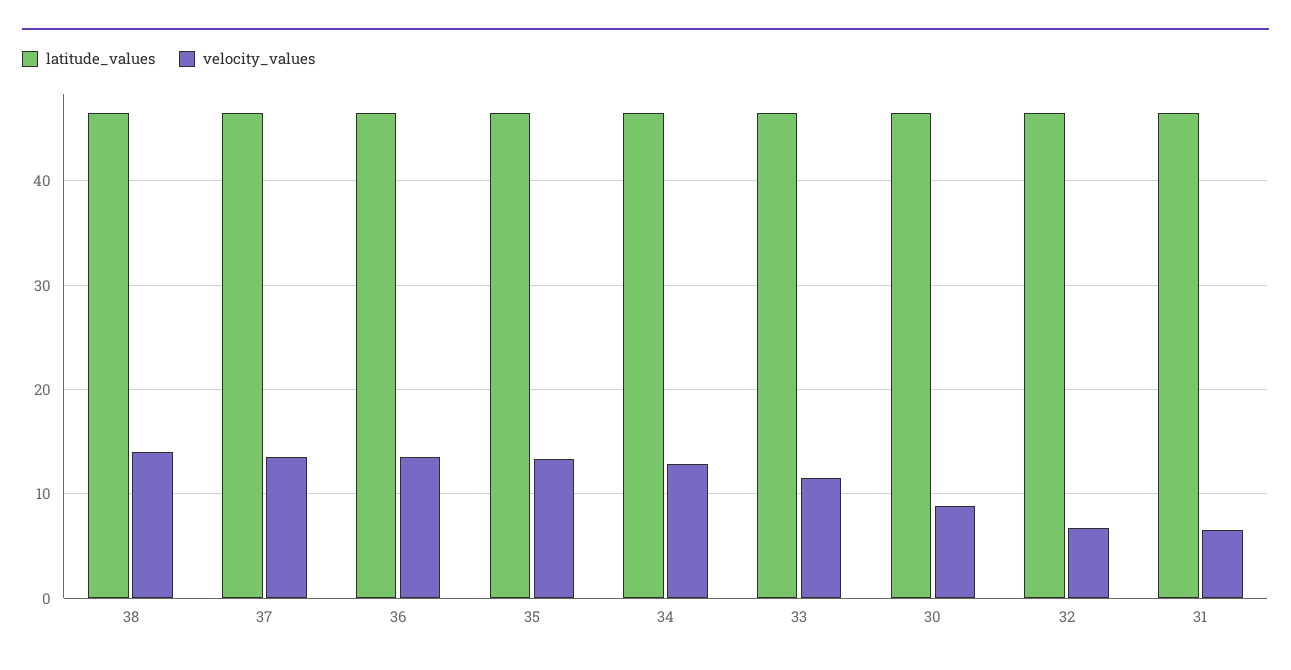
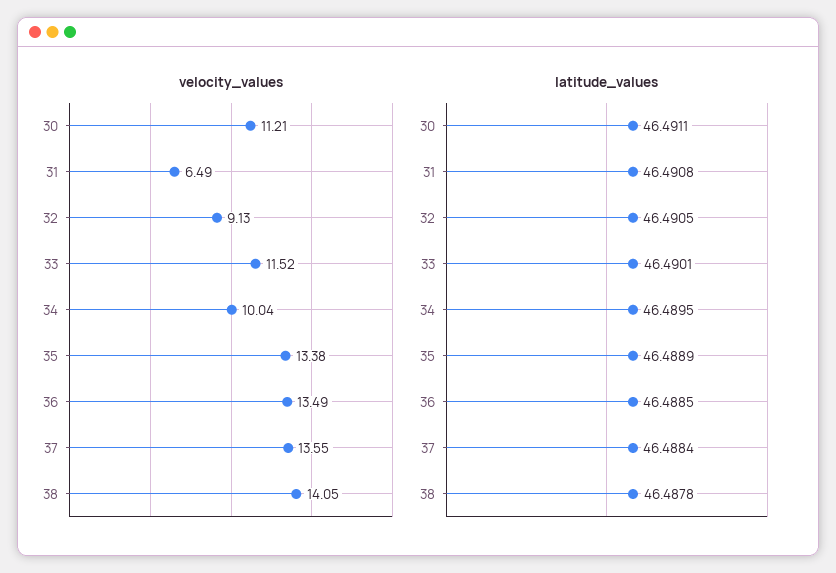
  {
    "latitude_values": {
      "38": 46.4878,
      "37": 46.4884,
      "36": 46.4885,
      "35": 46.4889,
      "34": 46.4895,
      "33": 46.4901,
      "30": 46.4911,
      "32": 46.4905,
      "31": 46.4908
    },
    "velocity_values": {
      "38": 14.05,
      "37": 13.55,
      "36": 13.49,
      "35": 13.38,
-     "34": 13,
+     "34": 10.04,
      "33": 11.52,
-     "30": 9,
+     "30": 11.21,
-     "32": 7,
+     "32": 9.13,
      "31": 6.49
    }
  }

